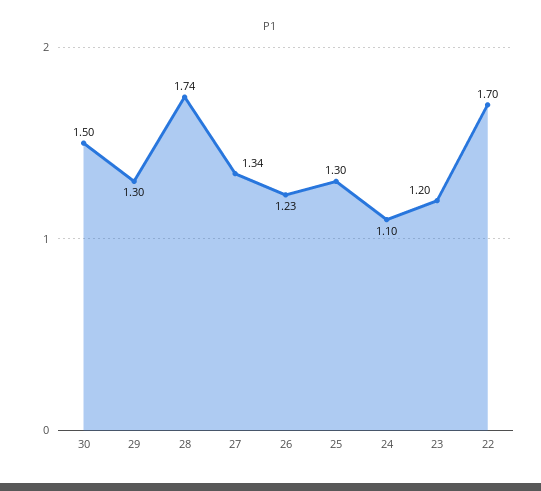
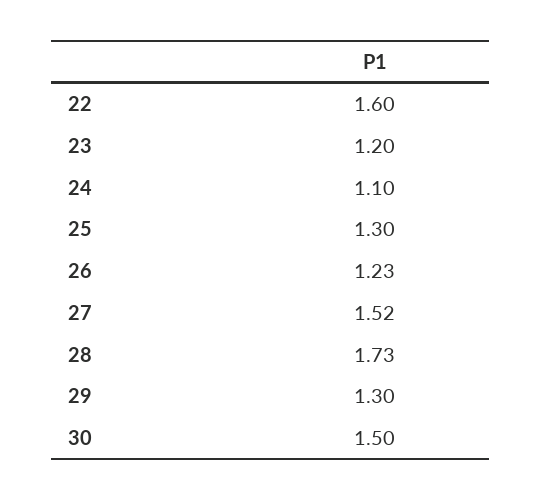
  {
    "30": 1.5,
    "29": 1.3,
-   "28": 1.74,
+   "28": 1.73,
-   "27": 1.34,
+   "27": 1.52,
    "26": 1.23,
    "25": 1.3,
    "24": 1.1,
    "23": 1.2,
-   "22": 1.7
+   "22": 1.6
  }

